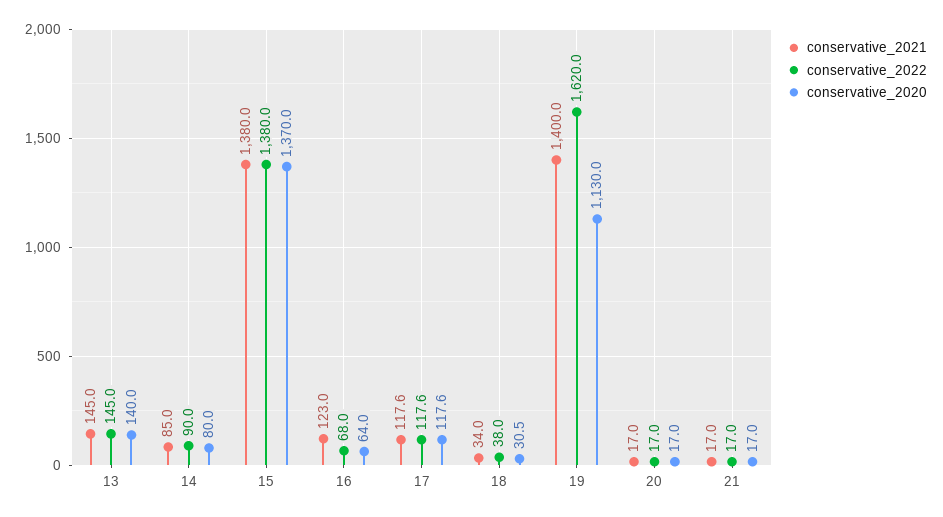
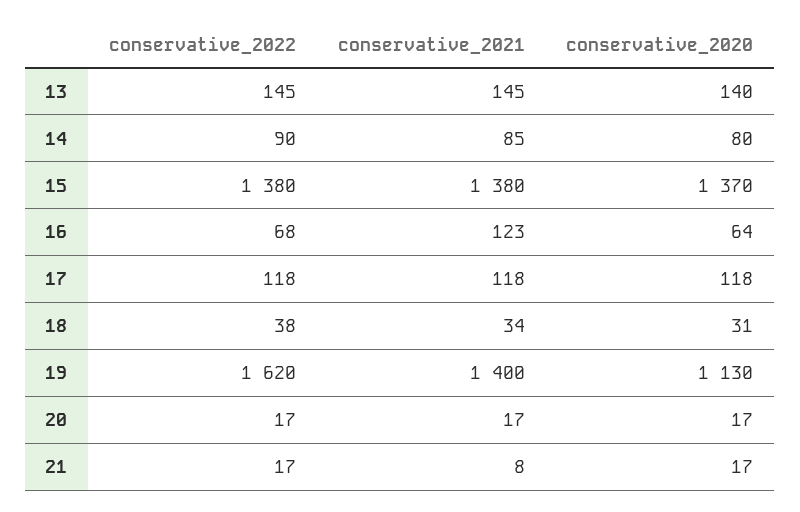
  {
    "conservative_2021": {
      "13": 145,
      "14": 85,
      "15": 1380,
      "16": 123,
      "17": 117.6,
      "18": 34,
      "19": 1400,
      "20": 17,
-     "21": 17
+     "21": 8
    },
    "conservative_2022": {
      "13": 145,
      "14": 90,
      "15": 1380,
      "16": 68,
      "17": 117.6,
      "18": 38,
      "19": 1620,
      "20": 17,
      "21": 17
    },
    "conservative_2020": {
      "13": 140,
      "14": 80,
      "15": 1370,
      "16": 64,
      "17": 117.6,
      "18": 30.5,
      "19": 1130,
      "20": 17,
      "21": 17
    }
  }

